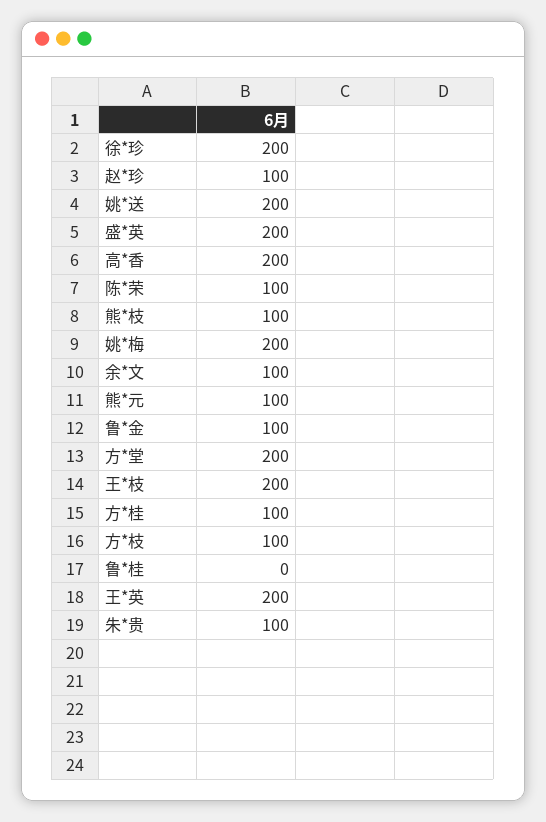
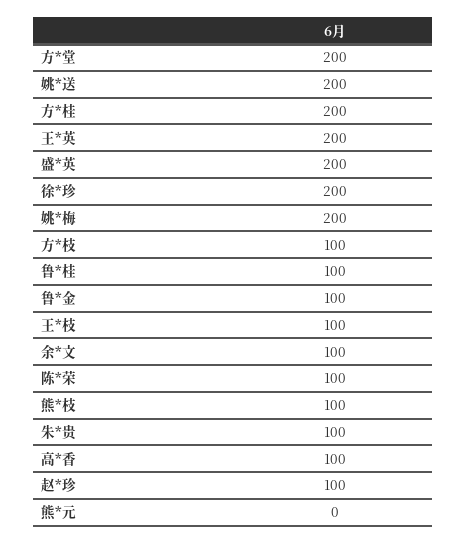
  {
    "徐*珍": 200,
    "赵*珍": 100,
    "姚*送": 200,
    "盛*英": 200,
-   "高*香": 200,
+   "高*香": 100,
    "陈*荣": 100,
    "熊*枝": 100,
    "姚*梅": 200,
    "余*文": 100,
-   "熊*元": 100,
+   "熊*元": 0,
    "鲁*金": 100,
    "方*堂": 200,
-   "王*枝": 200,
+   "王*枝": 100,
-   "方*桂": 100,
+   "方*桂": 200,
    "方*枝": 100,
-   "鲁*桂": 0,
+   "鲁*桂": 100,
    "王*英": 200,
    "朱*贵": 100
  }

